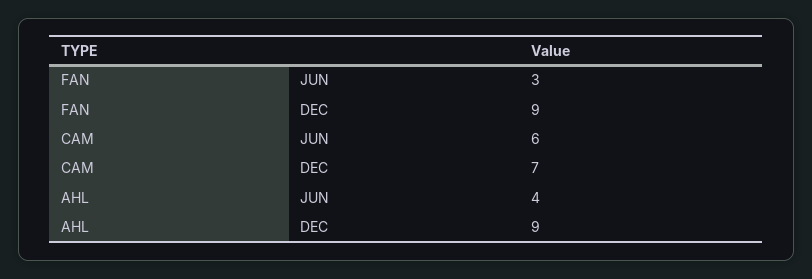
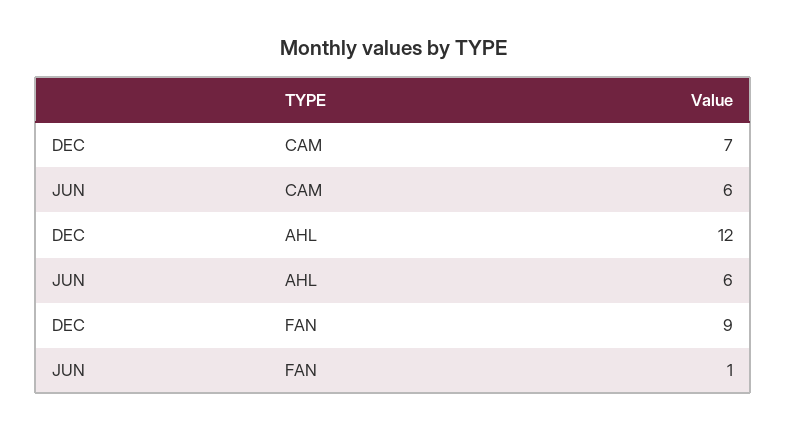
  {
    "FAN": {
-     "JUN": 3,
+     "JUN": 1,
      "DEC": 9
    },
    "CAM": {
      "JUN": 6,
      "DEC": 7
    },
    "AHL": {
-     "JUN": 4,
+     "JUN": 6,
-     "DEC": 9
+     "DEC": 12
    }
  }

